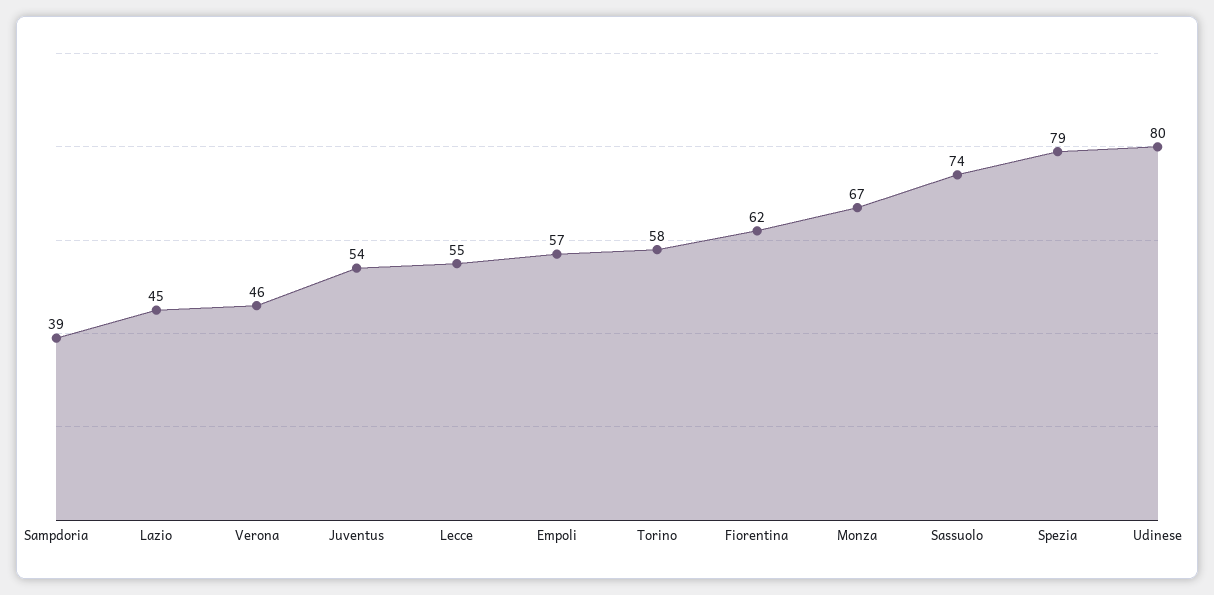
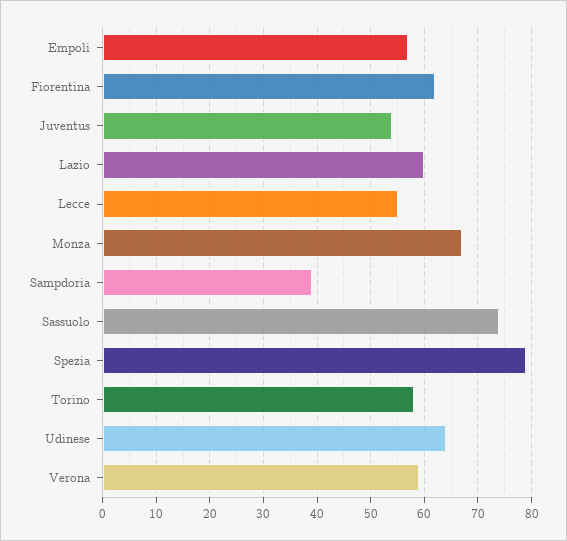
  {
    "Sampdoria": 39,
-   "Lazio": 45,
+   "Lazio": 60,
-   "Verona": 46,
+   "Verona": 60,
    "Juventus": 54,
    "Lecce": 55,
    "Empoli": 57,
    "Torino": 58,
    "Fiorentina": 62,
    "Monza": 67,
    "Sassuolo": 74,
    "Spezia": 79,
-   "Udinese": 80
+   "Udinese": 65
  }

